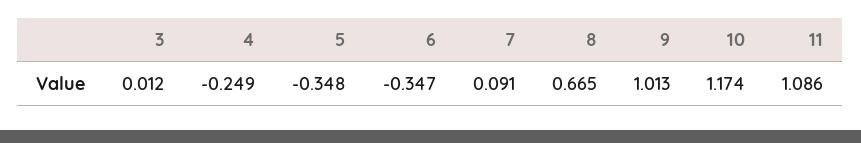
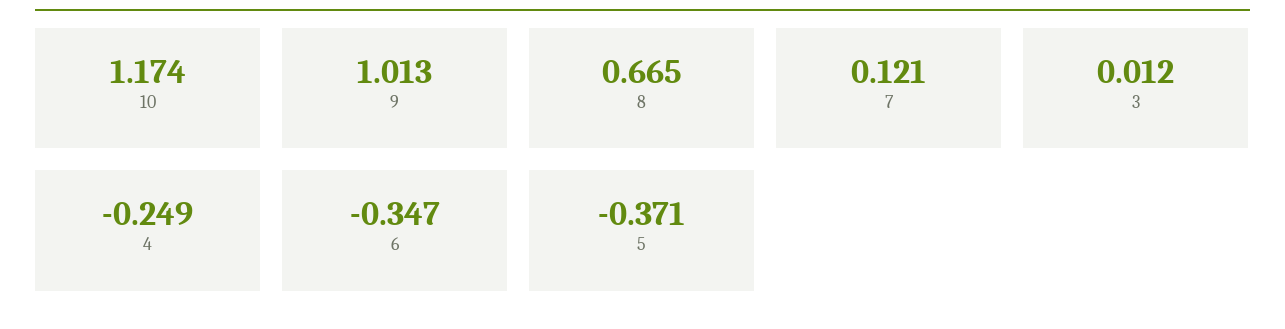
  {
    "3": 0.012,
    "4": -0.249,
-   "5": -0.348,
+   "5": -0.371,
    "6": -0.347,
-   "7": 0.091,
+   "7": 0.121,
    "8": 0.665,
    "9": 1.013,
-   "10": 1.174,
+   "10": 1.174
-   "11": 1.086
  }

